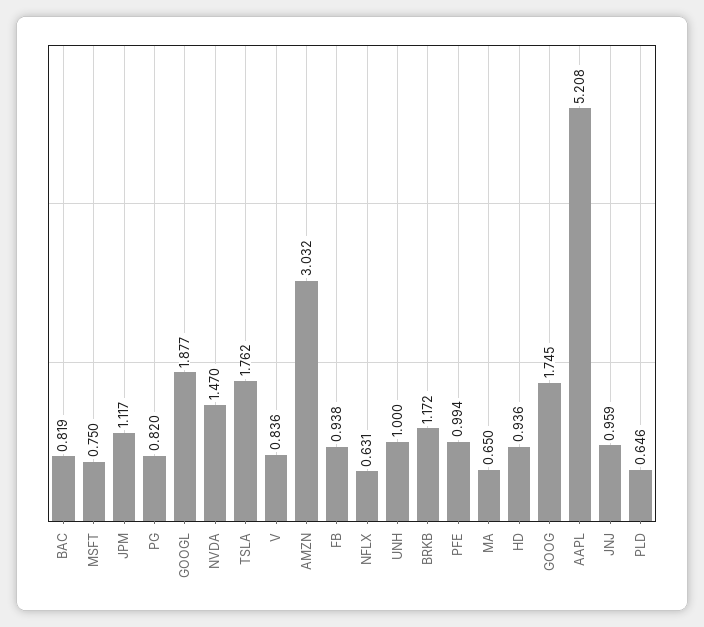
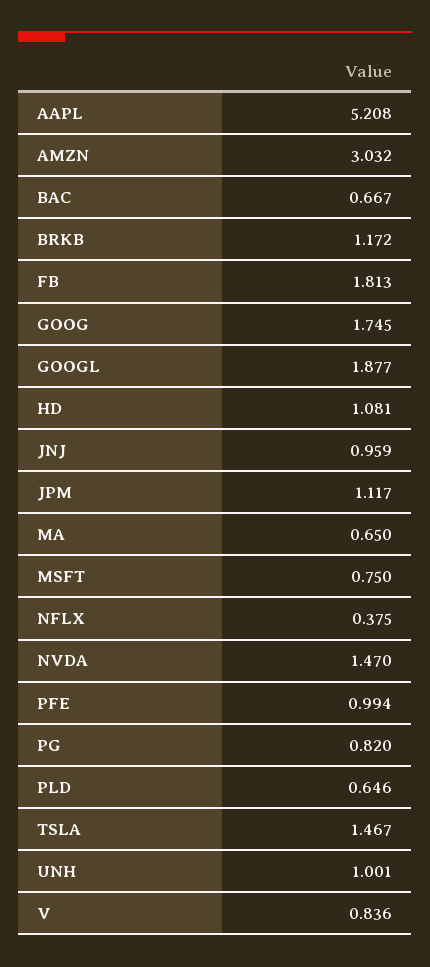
  {
-   "BAC": 0.819,
+   "BAC": 0.667,
    "MSFT": 0.75,
    "JPM": 1.117,
    "PG": 0.82,
    "GOOGL": 1.877,
    "NVDA": 1.47,
-   "TSLA": 1.762,
+   "TSLA": 1.467,
    "V": 0.836,
    "AMZN": 3.032,
-   "FB": 0.938,
+   "FB": 1.813,
-   "NFLX": 0.631,
+   "NFLX": 0.375,
-   "UNH": 1,
+   "UNH": 1.001,
    "BRKB": 1.172,
    "PFE": 0.994,
    "MA": 0.65,
-   "HD": 0.936,
+   "HD": 1.081,
    "GOOG": 1.745,
    "AAPL": 5.208,
    "JNJ": 0.959,
    "PLD": 0.646
  }

